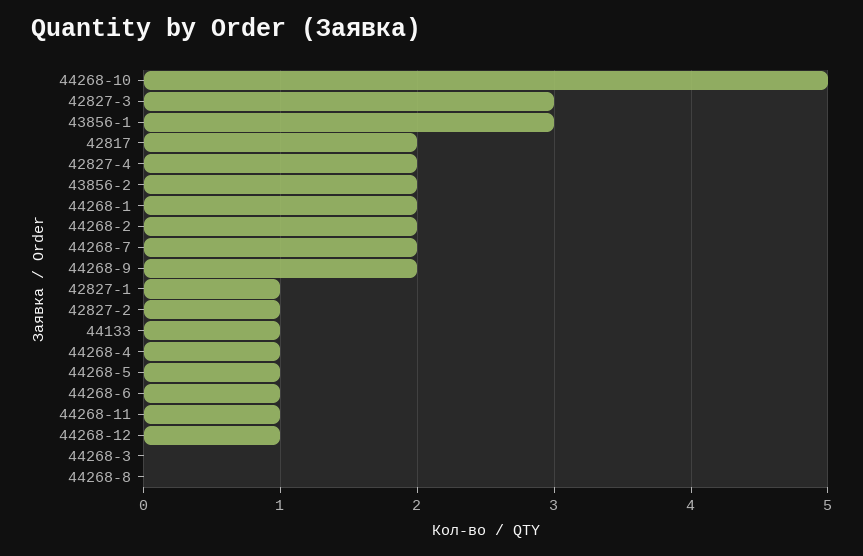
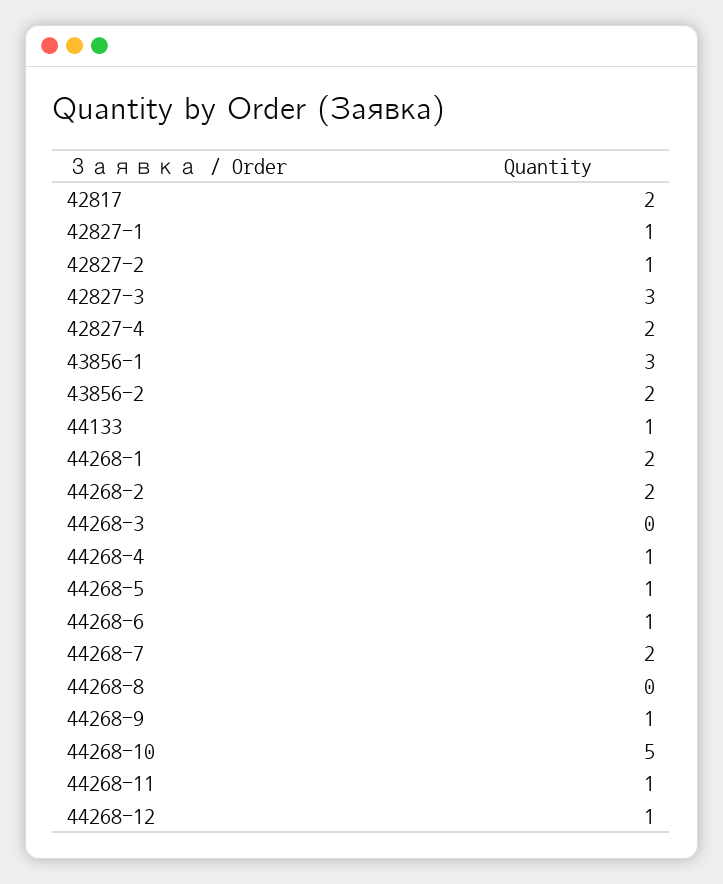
  {
    "44268-10": 5,
    "42827-3": 3,
    "43856-1": 3,
    "42817": 2,
    "42827-4": 2,
    "43856-2": 2,
    "44268-1": 2,
    "44268-2": 2,
    "44268-7": 2,
-   "44268-9": 2,
+   "44268-9": 1,
    "42827-1": 1,
    "42827-2": 1,
    "44133": 1,
    "44268-4": 1,
    "44268-5": 1,
    "44268-6": 1,
    "44268-11": 1,
    "44268-12": 1,
    "44268-3": 0,
    "44268-8": 0
  }

